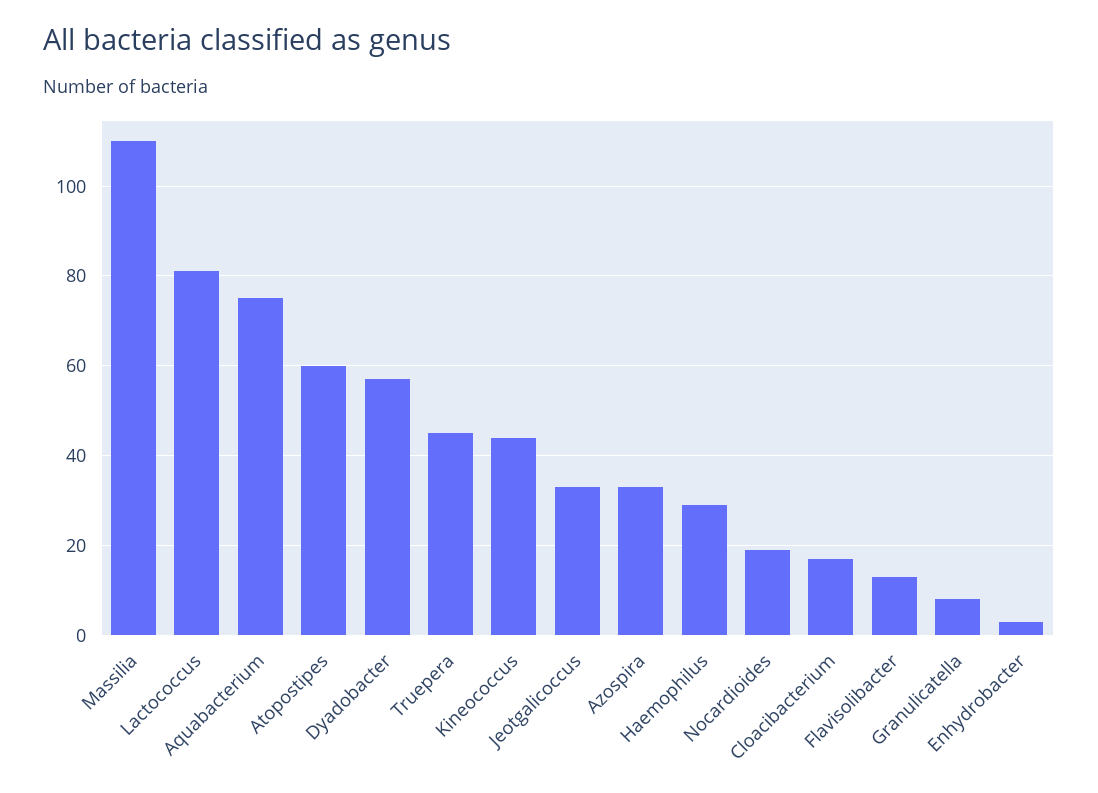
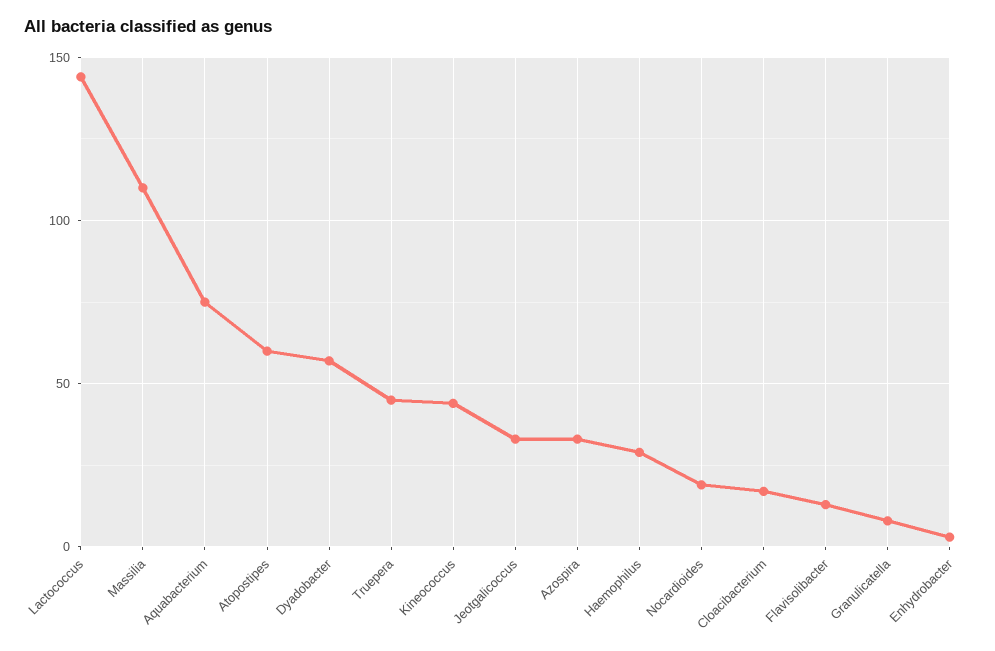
  {
    "Massilia": 110,
-   "Lactococcus": 80,
+   "Lactococcus": 145,
    "Aquabacterium": 75,
    "Atopostipes": 60,
    "Dyadobacter": 55,
    "Truepera": 45,
    "Kineococcus": 45,
    "Jeotgalicoccus": 35,
    "Azospira": 35,
    "Haemophilus": 30,
    "Nocardioides": 20,
    "Cloacibacterium": 15,
    "Flavisolibacter": 15,
    "Granulicatella": 10,
    "Enhydrobacter": 5
  }

